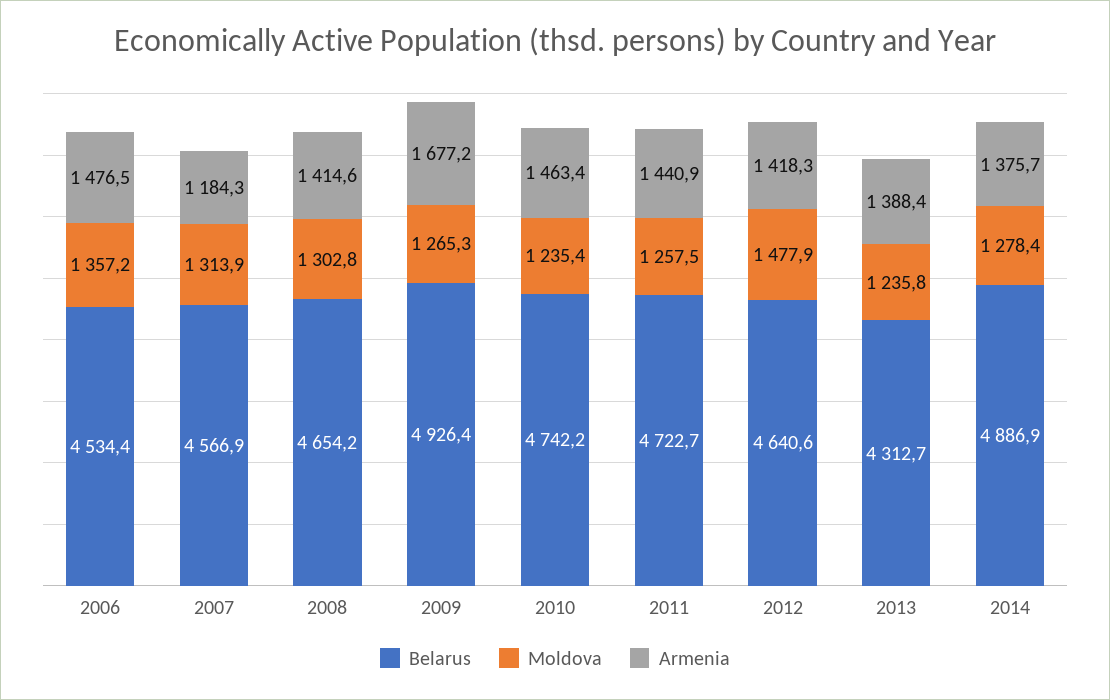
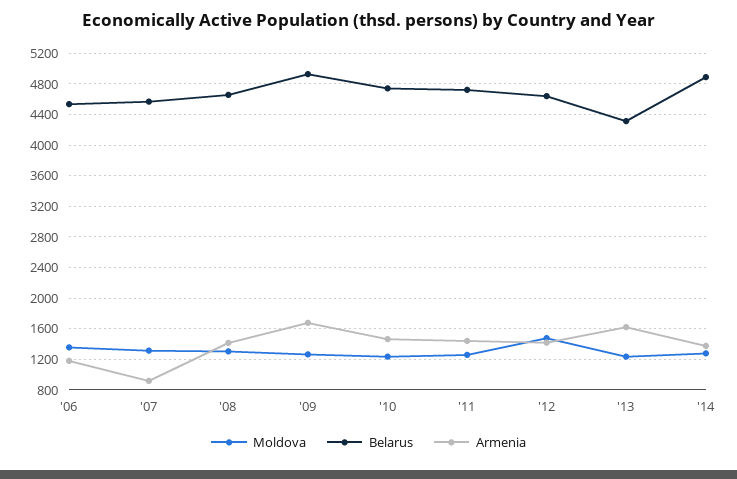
  {
    "Belarus": {
      "2006": 4534.4,
      "2007": 4566.9,
      "2008": 4654.2,
      "2009": 4926.4,
      "2010": 4742.2,
      "2011": 4722.7,
      "2012": 4640.6,
      "2013": 4312.7,
      "2014": 4886.9
    },
    "Moldova": {
      "2006": 1357.2,
      "2007": 1313.9,
      "2008": 1302.8,
      "2009": 1265.3,
      "2010": 1235.4,
      "2011": 1257.5,
      "2012": 1477.9,
      "2013": 1235.8,
      "2014": 1278.4
    },
    "Armenia": {
-     "2006": 1476.5,
+     "2006": 1200,
-     "2007": 1184.3,
+     "2007": 900,
      "2008": 1414.6,
      "2009": 1677.2,
      "2010": 1463.4,
      "2011": 1440.9,
      "2012": 1418.3,
-     "2013": 1388.4,
+     "2013": 1600,
      "2014": 1375.7
    }
  }

